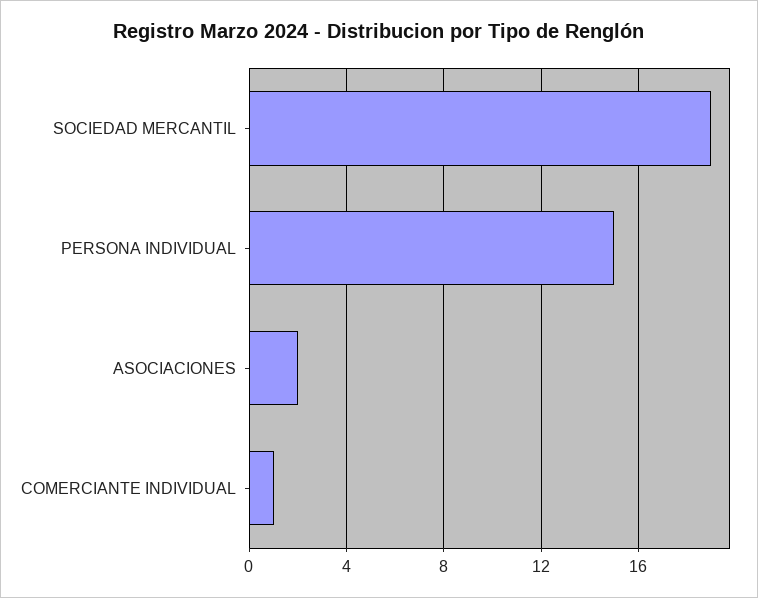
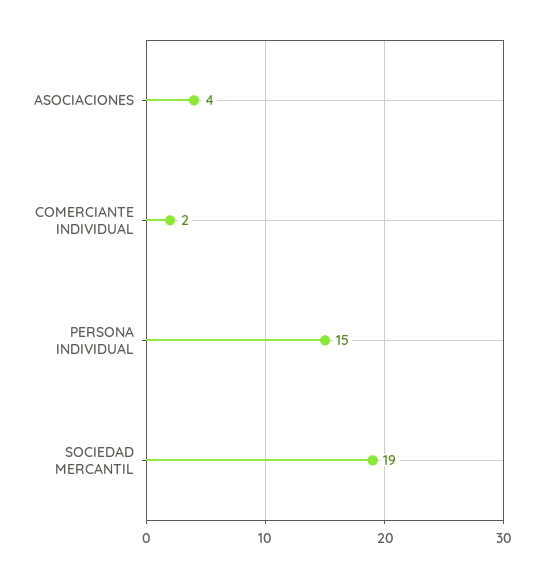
  {
    "SOCIEDAD MERCANTIL": 19,
    "PERSONA INDIVIDUAL": 15,
-   "ASOCIACIONES": 2,
+   "ASOCIACIONES": 4,
-   "COMERCIANTE INDIVIDUAL": 1
+   "COMERCIANTE INDIVIDUAL": 2
  }

